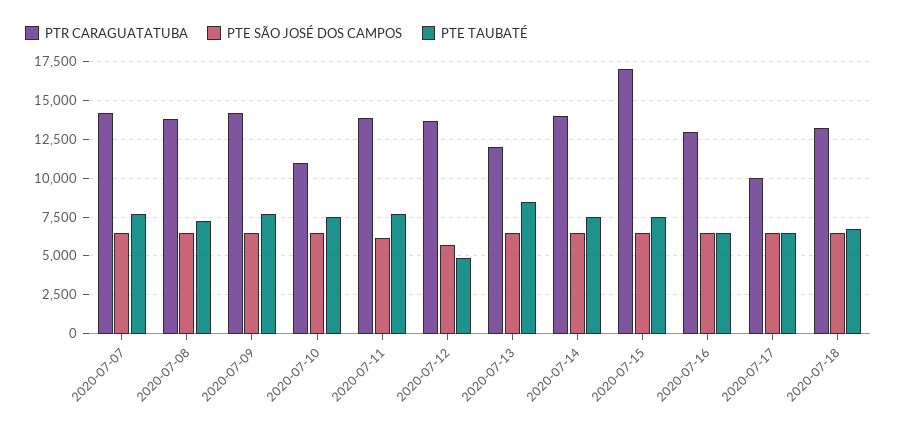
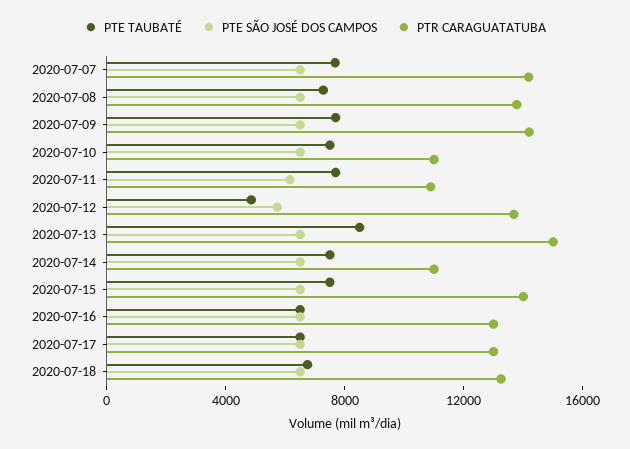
  {
    "PTR CARAGUATATUBA": {
      "2020-07-07": 14000,
      "2020-07-08": 14000,
      "2020-07-09": 14000,
      "2020-07-10": 11000,
-     "2020-07-11": 14000,
+     "2020-07-11": 11000,
      "2020-07-12": 13500,
-     "2020-07-13": 12000,
+     "2020-07-13": 15000,
-     "2020-07-14": 14000,
+     "2020-07-14": 11000,
-     "2020-07-15": 17000,
+     "2020-07-15": 14000,
      "2020-07-16": 13000,
-     "2020-07-17": 10000,
+     "2020-07-17": 13000,
      "2020-07-18": 13500
    },
    "PTE SÃO JOSÉ DOS CAMPOS": {
      "2020-07-07": 6500,
      "2020-07-08": 6500,
      "2020-07-09": 6500,
      "2020-07-10": 6500,
      "2020-07-11": 6000,
      "2020-07-12": 5500,
      "2020-07-13": 6500,
      "2020-07-14": 6500,
      "2020-07-15": 6500,
      "2020-07-16": 6500,
      "2020-07-17": 6500,
      "2020-07-18": 6500
    },
    "PTE TAUBATÉ": {
      "2020-07-07": 7500,
      "2020-07-08": 7500,
      "2020-07-09": 7500,
      "2020-07-10": 7500,
      "2020-07-11": 7500,
      "2020-07-12": 5000,
      "2020-07-13": 8500,
      "2020-07-14": 7500,
      "2020-07-15": 7500,
      "2020-07-16": 6500,
      "2020-07-17": 6500,
      "2020-07-18": 7000
    }
  }

